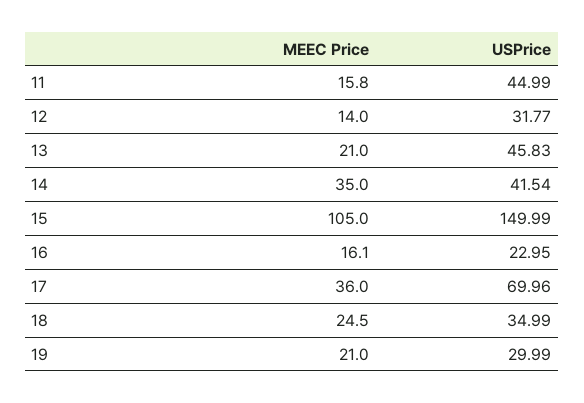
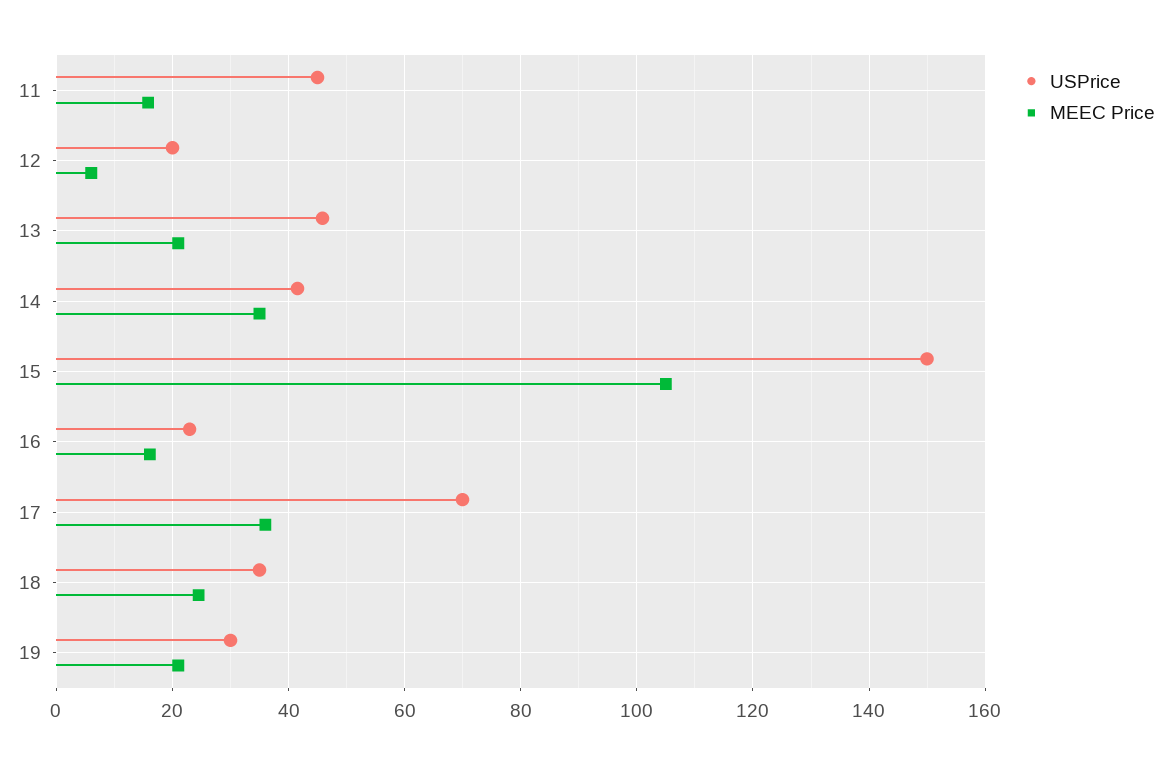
  {
    "MEEC Price": {
      "11": 15.8,
-     "12": 14,
+     "12": 6,
      "13": 21,
      "14": 35,
      "15": 105,
      "16": 16.1,
      "17": 36,
      "18": 24.5,
      "19": 21
    },
    "USPrice": {
      "11": 44.99,
-     "12": 31.77,
+     "12": 20,
      "13": 45.83,
      "14": 41.54,
      "15": 149.99,
      "16": 22.95,
      "17": 69.96,
      "18": 34.99,
      "19": 29.99
    }
  }

